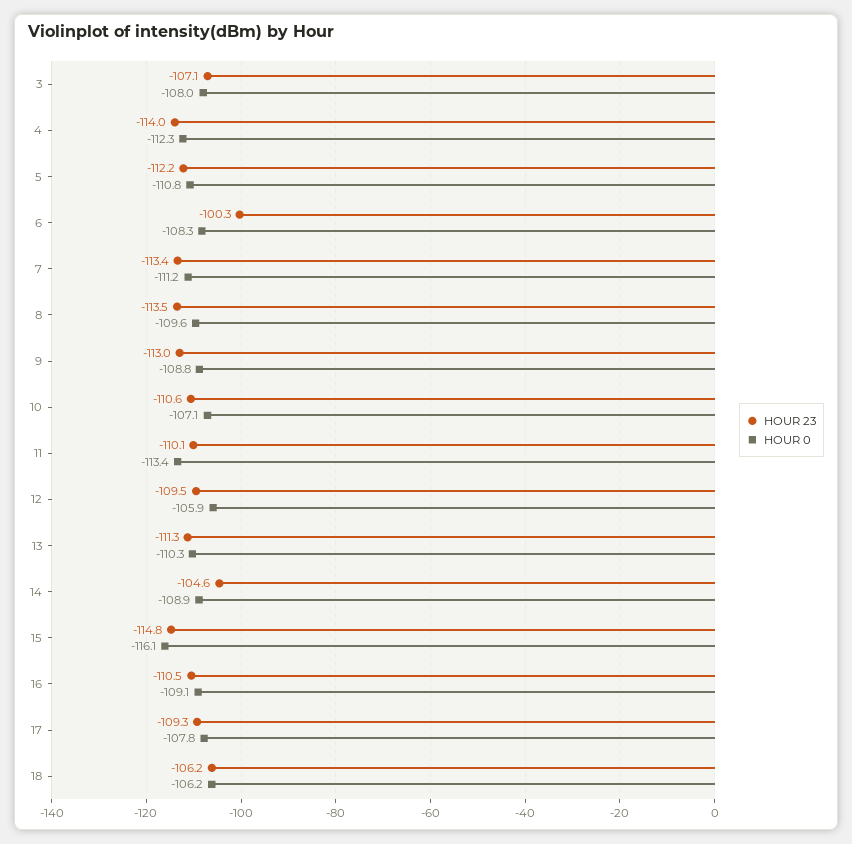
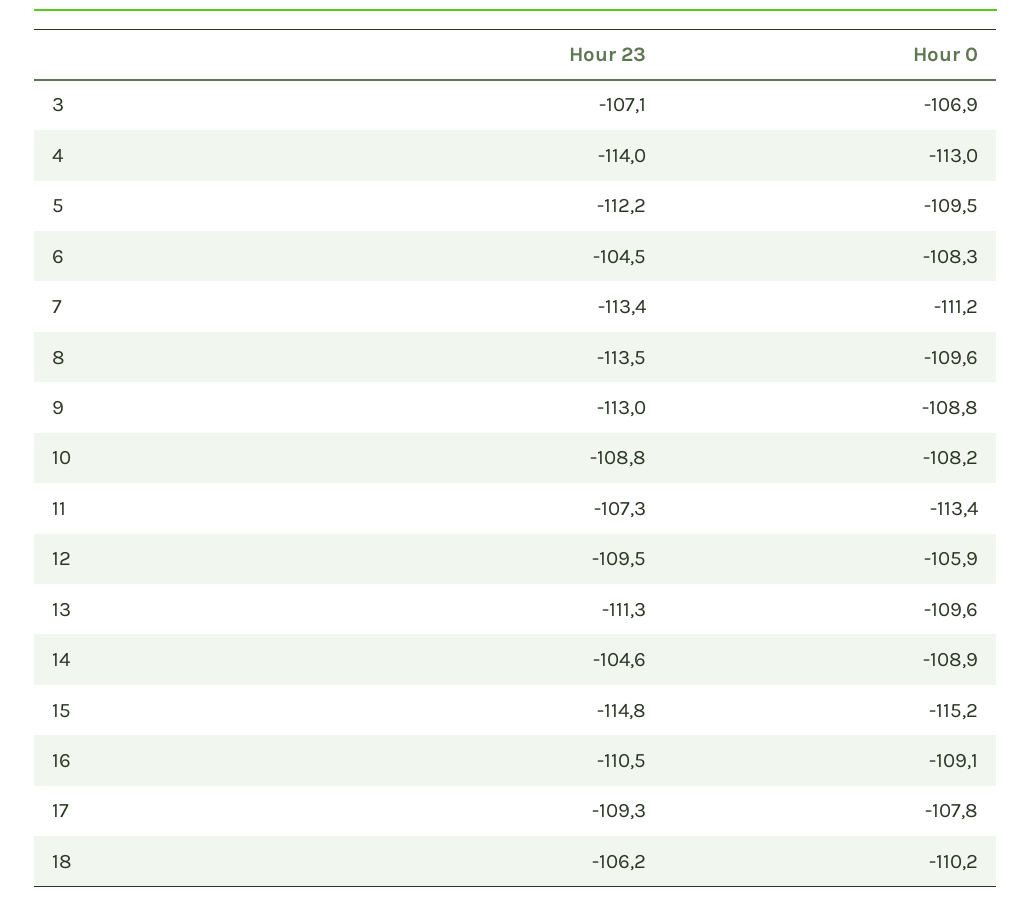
  {
    "HOUR 23": {
      "3": -107.1,
      "4": -114,
      "5": -112.2,
-     "6": -100.3,
+     "6": -104.5,
      "7": -113.4,
      "8": -113.5,
      "9": -113,
-     "10": -110.6,
+     "10": -108.8,
-     "11": -110.1,
+     "11": -107.3,
      "12": -109.5,
      "13": -111.3,
      "14": -104.6,
      "15": -114.8,
      "16": -110.5,
      "17": -109.3,
      "18": -106.2
    },
    "HOUR 0": {
-     "3": -108,
+     "3": -106.9,
-     "4": -112.3,
+     "4": -113,
-     "5": -110.8,
+     "5": -109.5,
      "6": -108.3,
      "7": -111.2,
      "8": -109.6,
      "9": -108.8,
-     "10": -107.1,
+     "10": -108.2,
      "11": -113.4,
      "12": -105.9,
-     "13": -110.3,
+     "13": -109.6,
      "14": -108.9,
-     "15": -116.1,
+     "15": -115.2,
      "16": -109.1,
      "17": -107.8,
-     "18": -106.2
+     "18": -110.2
    }
  }

